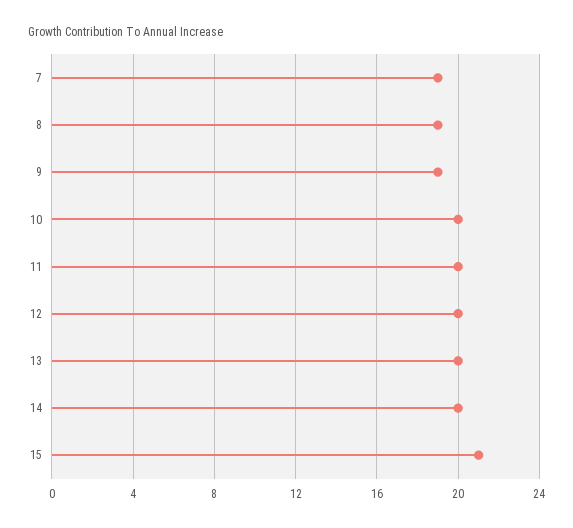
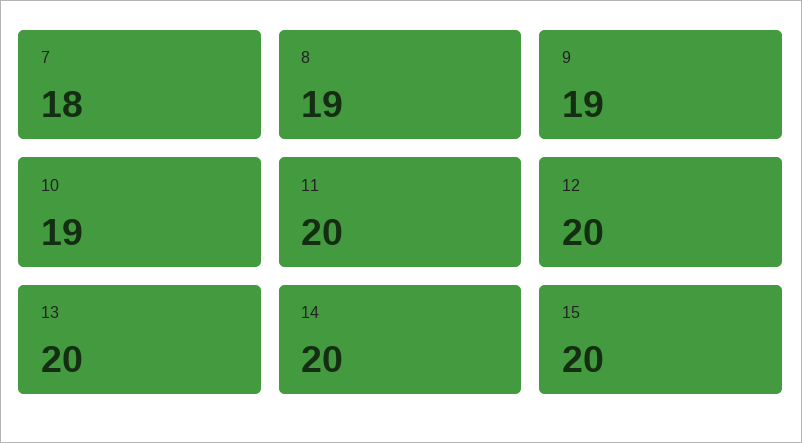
  {
-   "7": 19,
+   "7": 18,
    "8": 19,
    "9": 19,
-   "10": 20,
+   "10": 19,
    "11": 20,
    "12": 20,
    "13": 20,
    "14": 20,
-   "15": 21
+   "15": 20
  }

